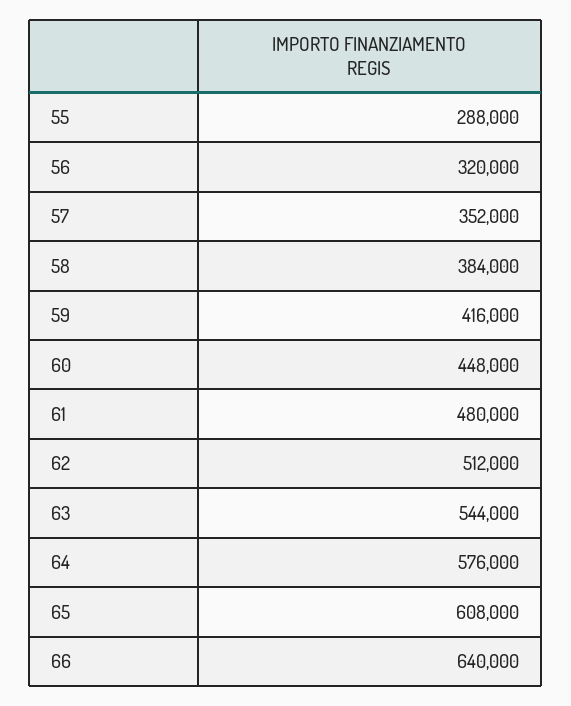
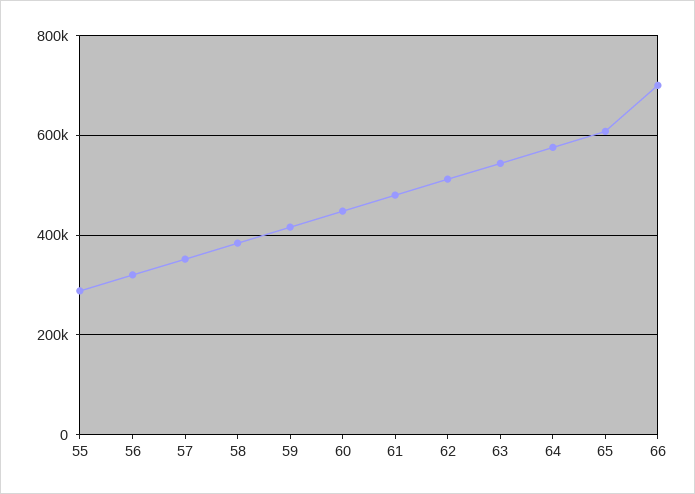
  {
    "55": 288000,
    "56": 320000,
    "57": 352000,
    "58": 384000,
    "59": 416000,
    "60": 448000,
    "61": 480000,
    "62": 512000,
    "63": 544000,
    "64": 576000,
    "65": 608000,
-   "66": 640000
+   "66": 700000
  }

